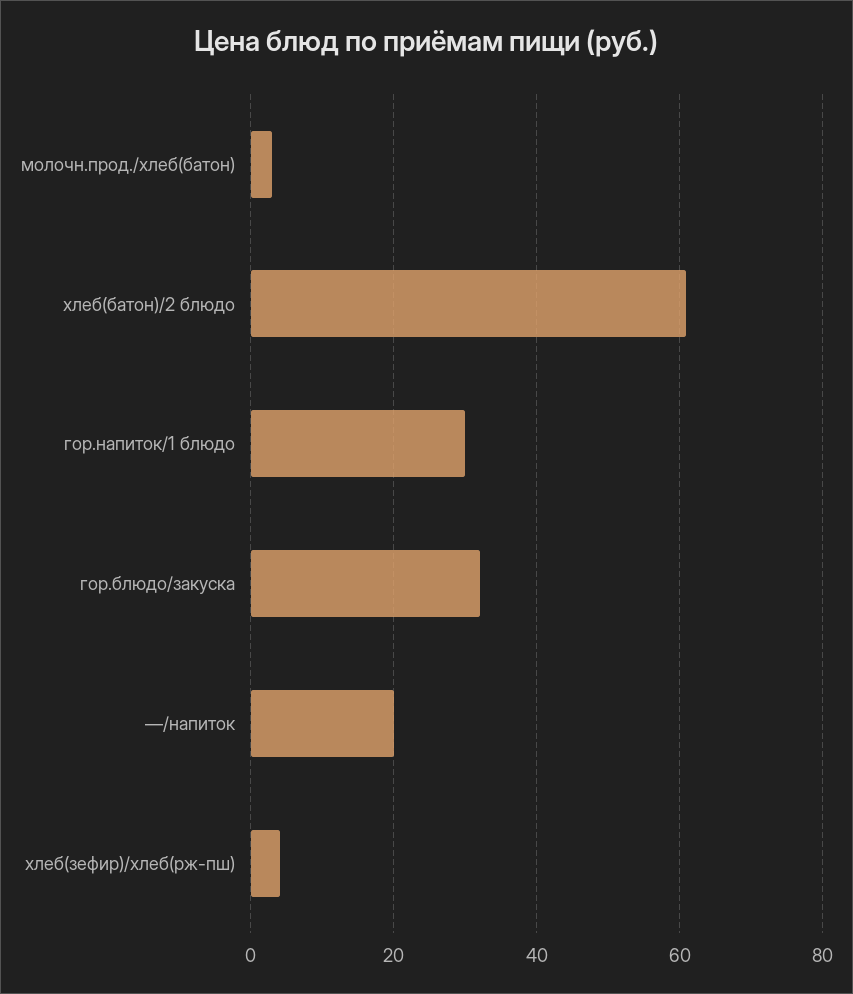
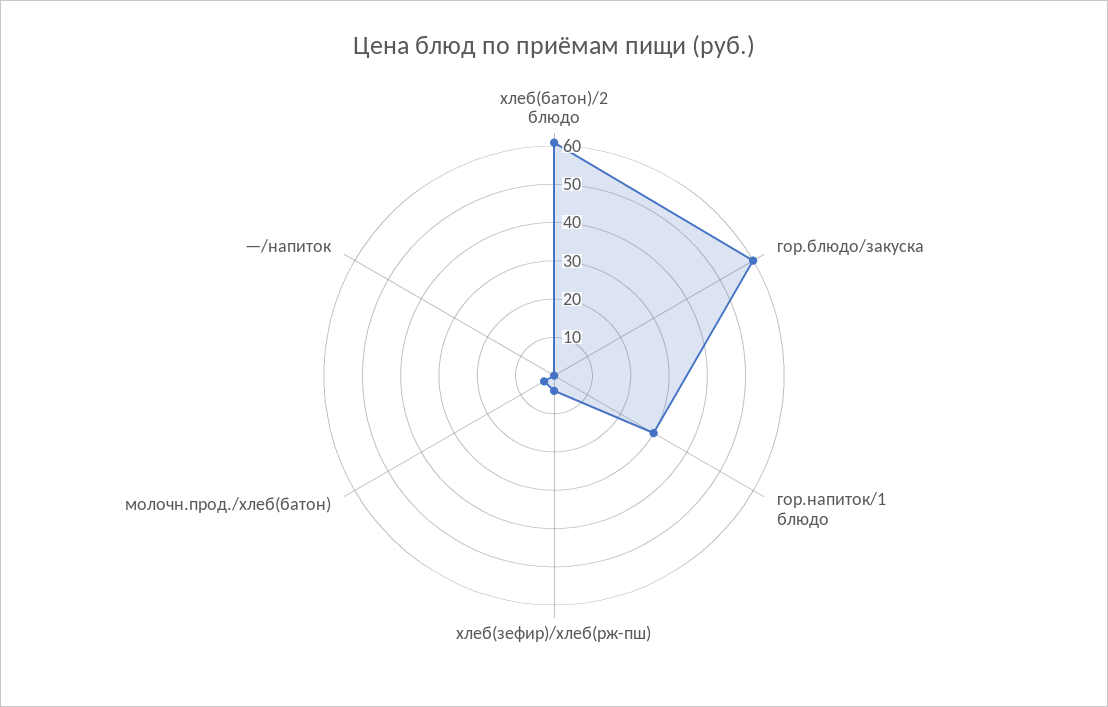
  {
    "молочн.прод./хлеб(батон)": 4,
    "хлеб(батон)/2 блюдо": 60,
    "гор.напиток/1 блюдо": 30,
-   "гор.блюдо/закуска": 32,
+   "гор.блюдо/закуска": 60,
-   "—/напиток": 20,
+   "—/напиток": 0,
    "хлеб(зефир)/хлеб(рж-пш)": 4
  }

